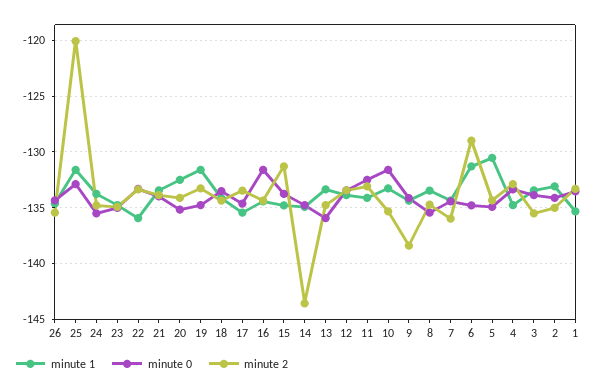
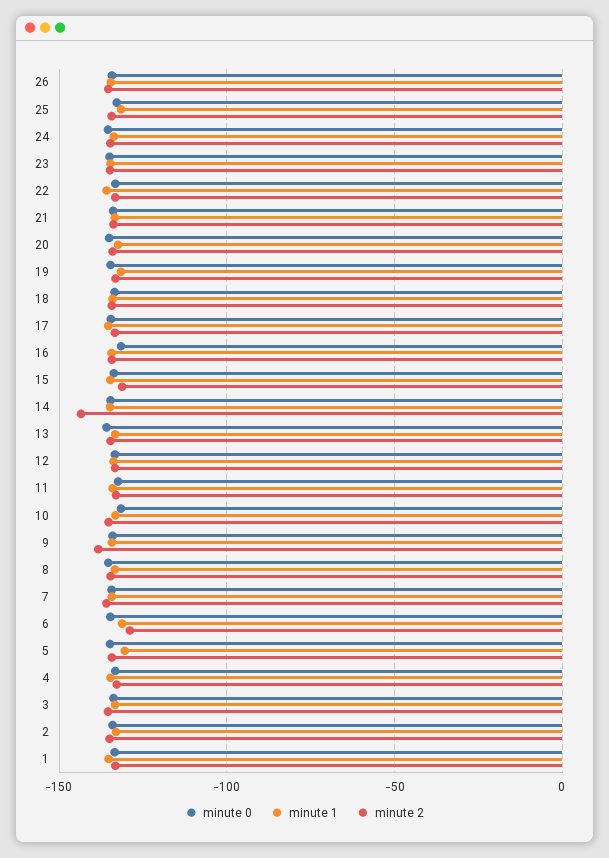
  {
    "minute 1": {
      "26": -135,
      "25": -132,
      "24": -134,
      "23": -135,
      "22": -136,
      "21": -133,
      "20": -133,
      "19": -132,
      "18": -134,
      "17": -135,
      "16": -134,
      "15": -135,
      "14": -135,
      "13": -133,
      "12": -134,
      "11": -134,
      "10": -133,
      "9": -134,
      "8": -133,
      "7": -134,
      "6": -131,
      "5": -131,
      "4": -135,
      "3": -133,
      "2": -133,
      "1": -135
    },
    "minute 0": {
      "26": -134,
      "25": -133,
      "24": -136,
      "23": -135,
      "22": -133,
      "21": -134,
      "20": -135,
      "19": -135,
      "18": -134,
      "17": -135,
      "16": -132,
      "15": -134,
      "14": -135,
      "13": -136,
      "12": -133,
      "11": -133,
      "10": -132,
      "9": -134,
      "8": -135,
      "7": -134,
      "6": -135,
      "5": -135,
      "4": -133,
      "3": -134,
      "2": -134,
      "1": -134
    },
    "minute 2": {
      "26": -135,
-     "25": -120,
+     "25": -135,
      "24": -135,
      "23": -135,
      "22": -133,
      "21": -134,
      "20": -134,
      "19": -133,
      "18": -134,
      "17": -133,
      "16": -134,
      "15": -131,
      "14": -144,
      "13": -135,
      "12": -133,
      "11": -133,
      "10": -135,
      "9": -138,
      "8": -135,
      "7": -136,
      "6": -129,
      "5": -134,
      "4": -133,
      "3": -136,
      "2": -135,
      "1": -133
    }
  }

